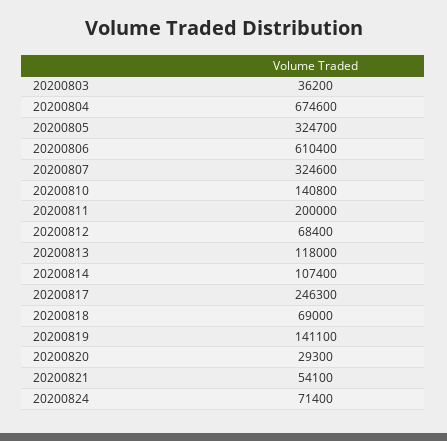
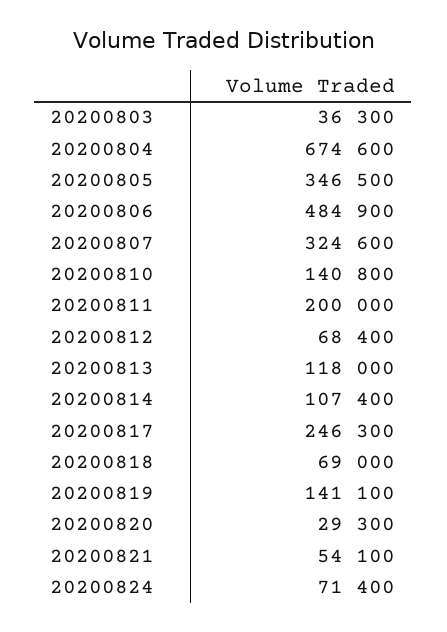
  {
-   "20200803": 36200,
+   "20200803": 36300,
    "20200804": 674600,
-   "20200805": 324700,
+   "20200805": 346500,
-   "20200806": 610400,
+   "20200806": 484900,
    "20200807": 324600,
    "20200810": 140800,
    "20200811": 200000,
    "20200812": 68400,
    "20200813": 118000,
    "20200814": 107400,
    "20200817": 246300,
    "20200818": 69000,
    "20200819": 141100,
    "20200820": 29300,
    "20200821": 54100,
    "20200824": 71400
  }

